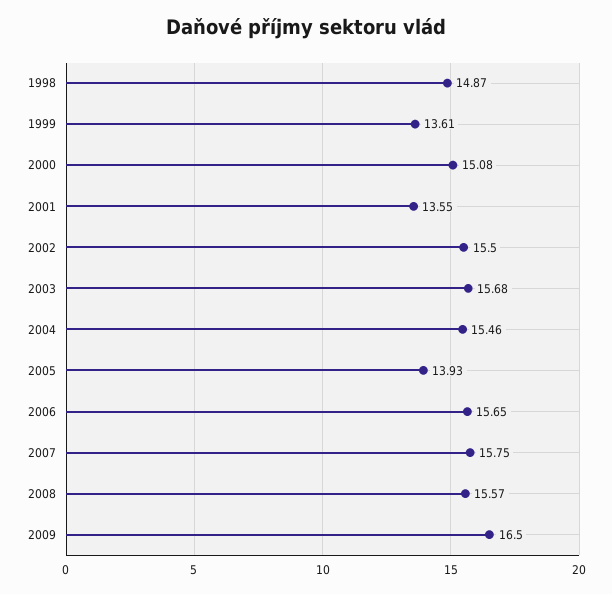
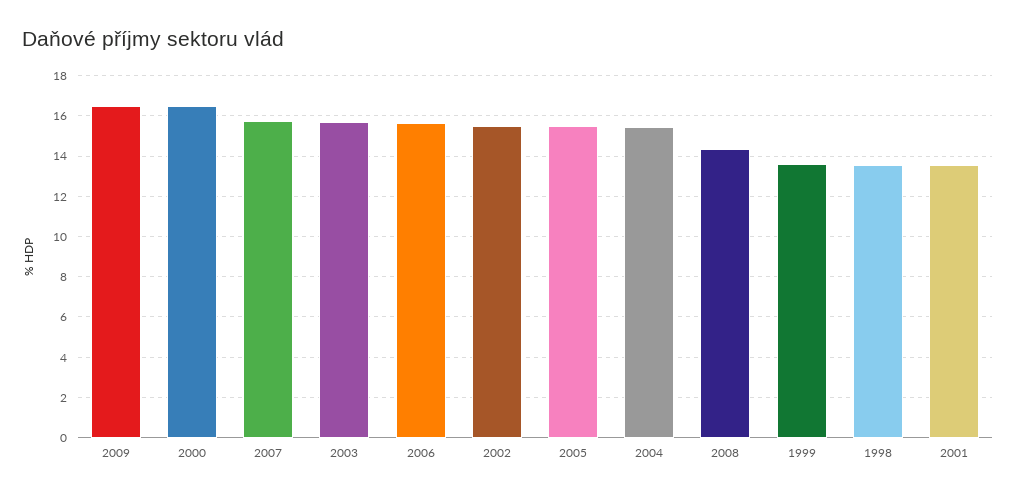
  {
-   "1998": 14.87,
+   "1998": 13.5,
    "1999": 13.61,
-   "2000": 15.08,
+   "2000": 16.5,
    "2001": 13.55,
    "2002": 15.5,
    "2003": 15.68,
    "2004": 15.46,
-   "2005": 13.93,
+   "2005": 15.5,
    "2006": 15.65,
    "2007": 15.75,
-   "2008": 15.57,
+   "2008": 14.5,
    "2009": 16.5
  }

